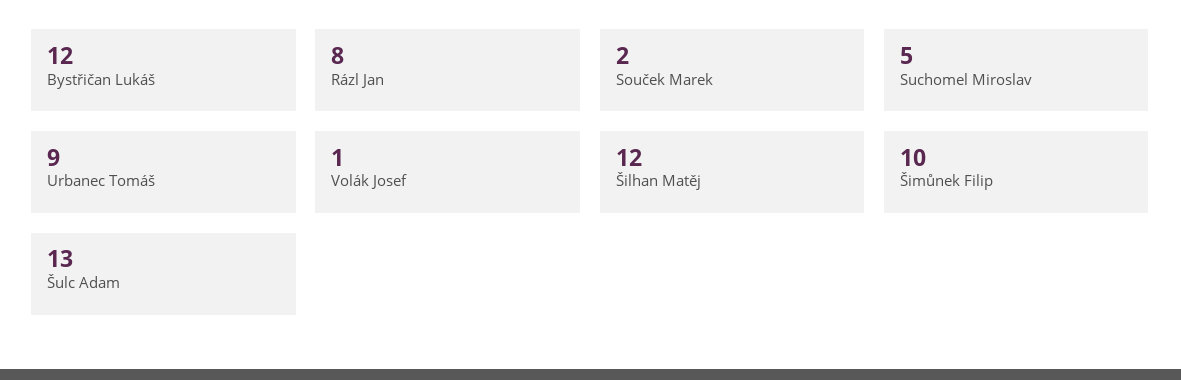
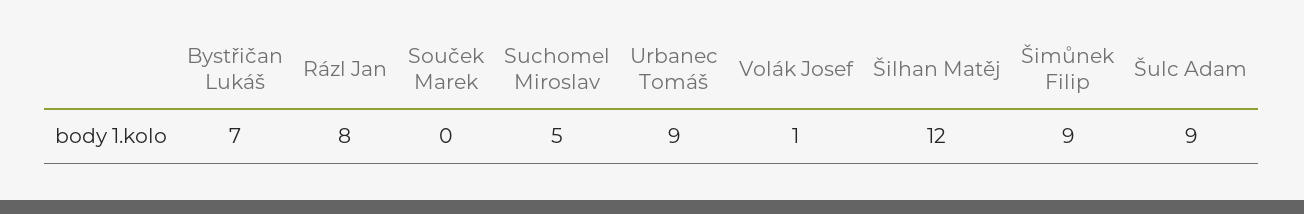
  {
-   "Bystřičan Lukáš": 12,
+   "Bystřičan Lukáš": 7,
    "Rázl Jan": 8,
-   "Souček Marek": 2,
+   "Souček Marek": 0,
    "Suchomel Miroslav": 5,
    "Urbanec Tomáš": 9,
    "Volák Josef": 1,
    "Šilhan Matěj": 12,
-   "Šimůnek Filip": 10,
+   "Šimůnek Filip": 9,
-   "Šulc Adam": 13
+   "Šulc Adam": 9
  }

